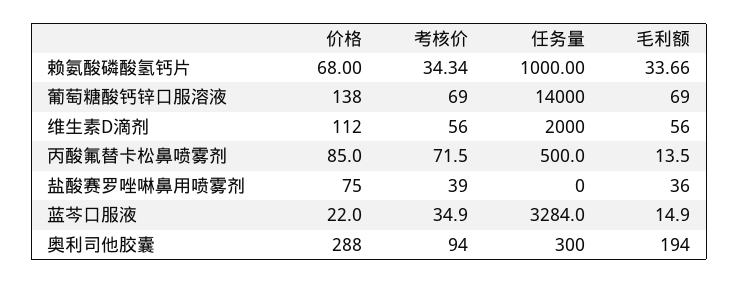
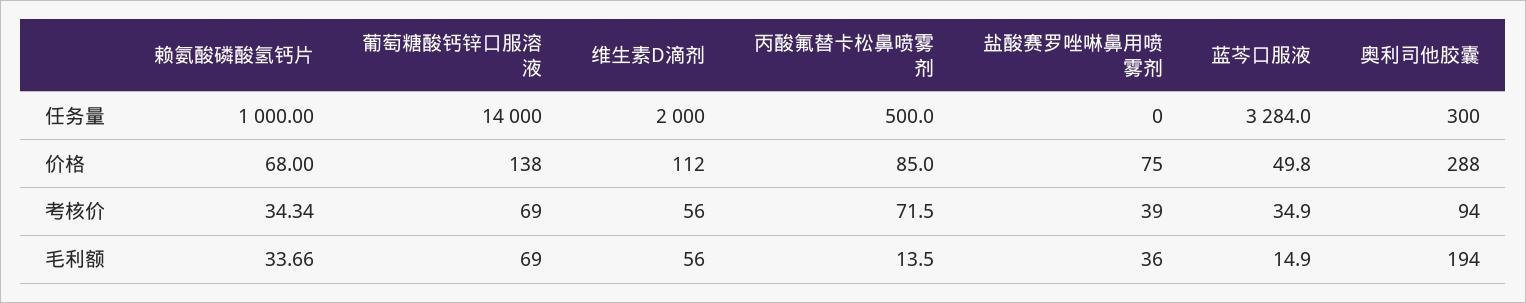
  {
    "价格": {
      "赖氨酸磷酸氢钙片": 68,
      "葡萄糖酸钙锌口服溶液": 138,
      "维生素D滴剂": 112,
      "丙酸氟替卡松鼻喷雾剂": 85,
      "盐酸赛罗唑啉鼻用喷雾剂": 75,
-     "蓝芩口服液": 22,
+     "蓝芩口服液": 49.8,
      "奥利司他胶囊": 288
    },
    "考核价": {
      "赖氨酸磷酸氢钙片": 34.34,
      "葡萄糖酸钙锌口服溶液": 69,
      "维生素D滴剂": 56,
      "丙酸氟替卡松鼻喷雾剂": 71.5,
      "盐酸赛罗唑啉鼻用喷雾剂": 39,
      "蓝芩口服液": 34.9,
      "奥利司他胶囊": 94
    },
    "任务量": {
      "赖氨酸磷酸氢钙片": 1000,
      "葡萄糖酸钙锌口服溶液": 14000,
      "维生素D滴剂": 2000,
      "丙酸氟替卡松鼻喷雾剂": 500,
      "盐酸赛罗唑啉鼻用喷雾剂": 0,
      "蓝芩口服液": 3284,
      "奥利司他胶囊": 300
    },
    "毛利额": {
      "赖氨酸磷酸氢钙片": 33.66,
      "葡萄糖酸钙锌口服溶液": 69,
      "维生素D滴剂": 56,
      "丙酸氟替卡松鼻喷雾剂": 13.5,
      "盐酸赛罗唑啉鼻用喷雾剂": 36,
      "蓝芩口服液": 14.9,
      "奥利司他胶囊": 194
    }
  }

